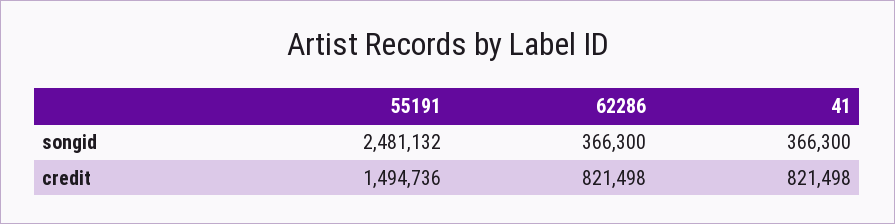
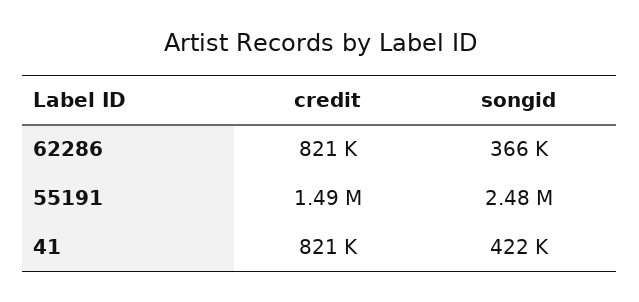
  {
    "55191": {
      "songid": 2481132,
      "credit": 1494736
    },
    "62286": {
      "songid": 366300,
      "credit": 821498
    },
    "41": {
-     "songid": 366300,
+     "songid": 422000,
      "credit": 821498
    }
  }

